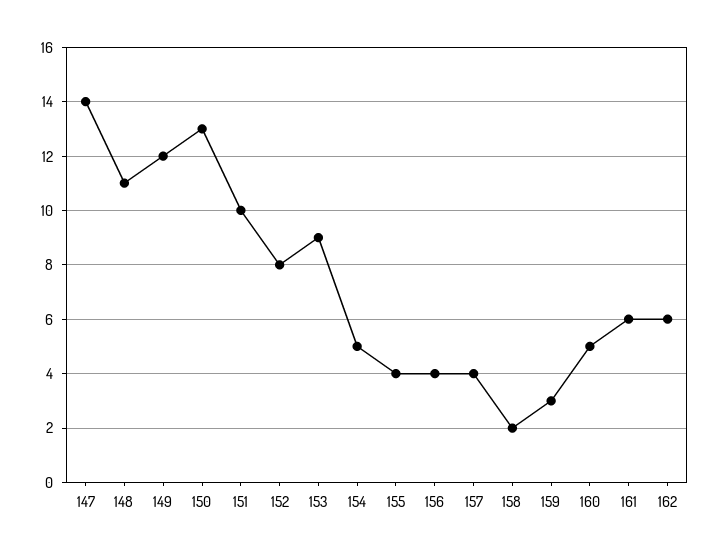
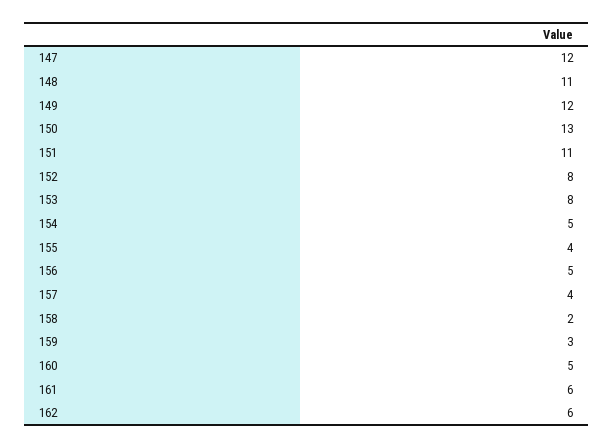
  {
-   "147": 14,
+   "147": 12,
    "148": 11,
    "149": 12,
    "150": 13,
-   "151": 10,
+   "151": 11,
    "152": 8,
-   "153": 9,
+   "153": 8,
    "154": 5,
    "155": 4,
-   "156": 4,
+   "156": 5,
    "157": 4,
    "158": 2,
    "159": 3,
    "160": 5,
    "161": 6,
    "162": 6
  }

